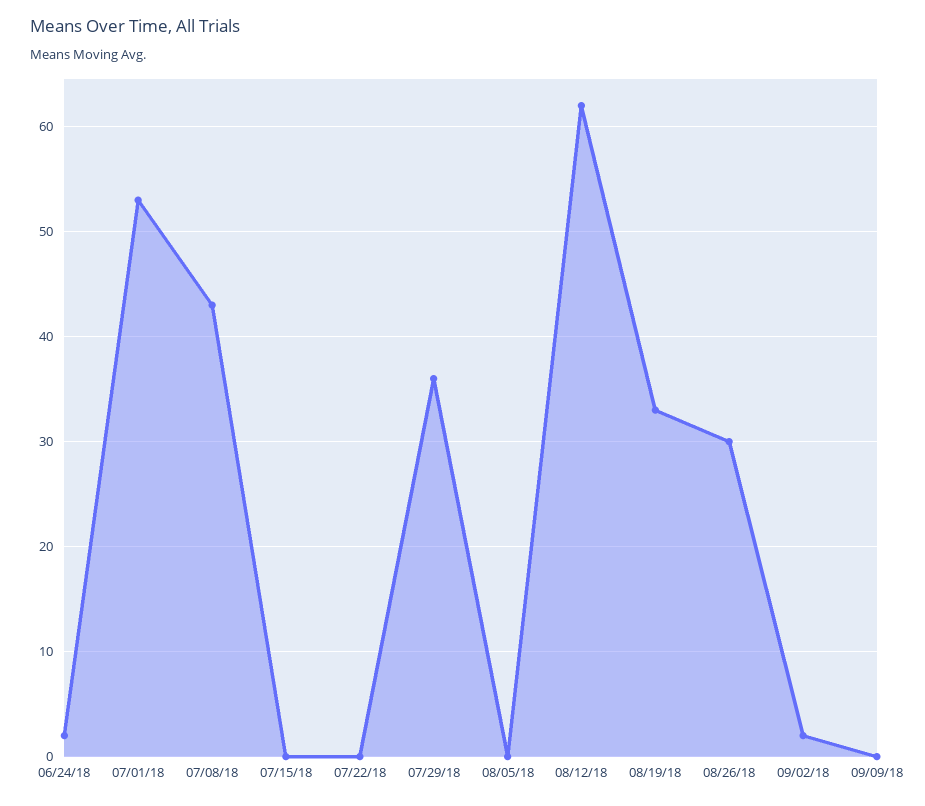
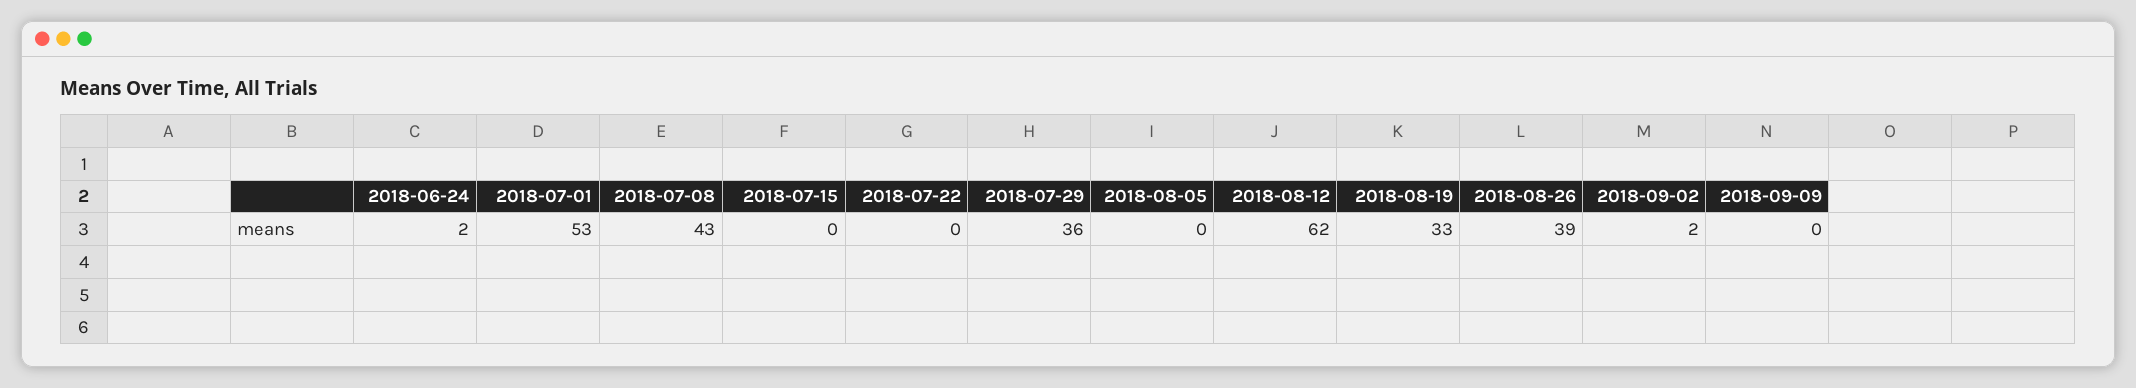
  {
    "06/24/18": 2,
    "07/01/18": 53,
    "07/08/18": 43,
    "07/15/18": 0,
    "07/22/18": 0,
    "07/29/18": 36,
    "08/05/18": 0,
    "08/12/18": 62,
    "08/19/18": 33,
-   "08/26/18": 30,
+   "08/26/18": 39,
    "09/02/18": 2,
    "09/09/18": 0
  }

